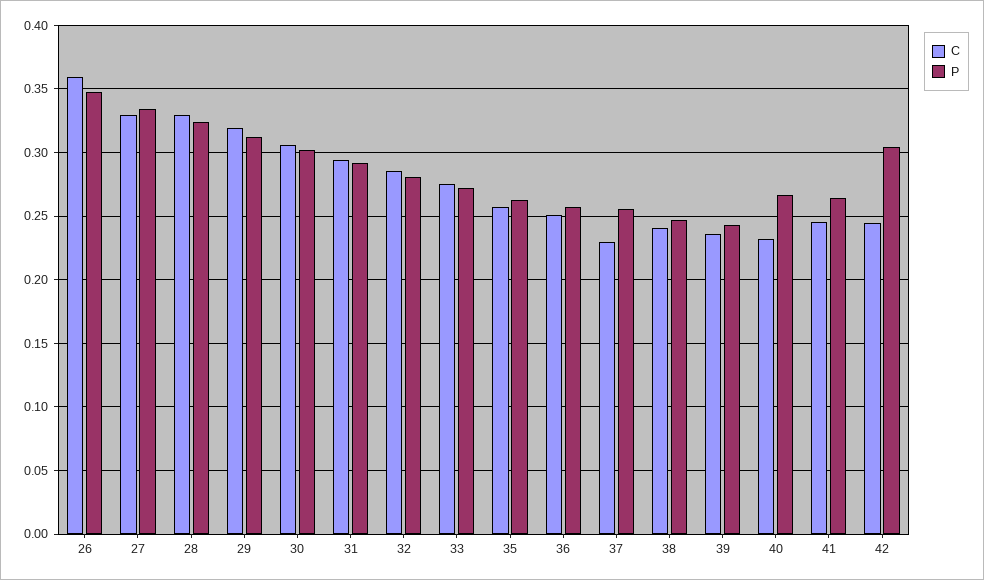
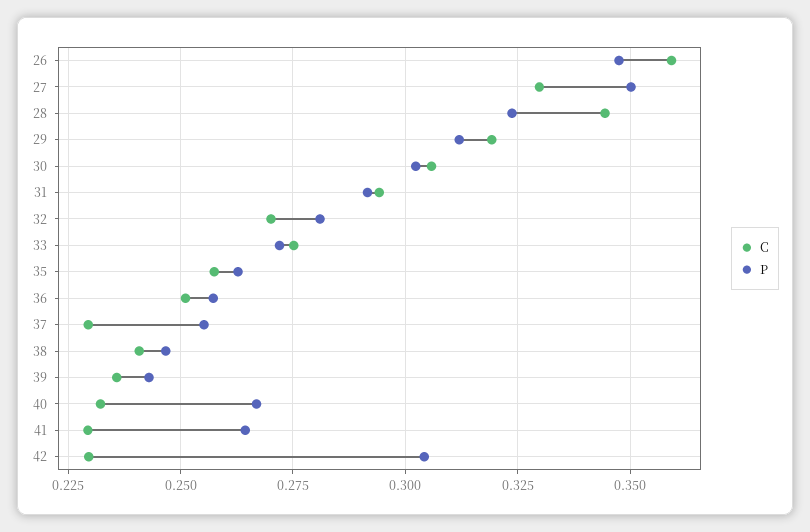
  {
    "C": {
      "26": 0.36,
      "27": 0.33,
-     "28": 0.33,
+     "28": 0.345,
      "29": 0.32,
      "30": 0.305,
      "31": 0.295,
-     "32": 0.285,
+     "32": 0.27,
      "33": 0.275,
      "35": 0.2575,
      "36": 0.25,
      "37": 0.23,
      "38": 0.24,
      "39": 0.235,
      "40": 0.2325,
-     "41": 0.245,
+     "41": 0.23,
-     "42": 0.245
+     "42": 0.23
    },
    "P": {
      "26": 0.3475,
-     "27": 0.335,
+     "27": 0.35,
      "28": 0.3225,
      "29": 0.3125,
      "30": 0.3025,
      "31": 0.2925,
      "32": 0.28,
      "33": 0.2725,
      "35": 0.2625,
      "36": 0.2575,
      "37": 0.255,
      "38": 0.2475,
      "39": 0.2425,
      "40": 0.2675,
      "41": 0.265,
      "42": 0.305
    }
  }

